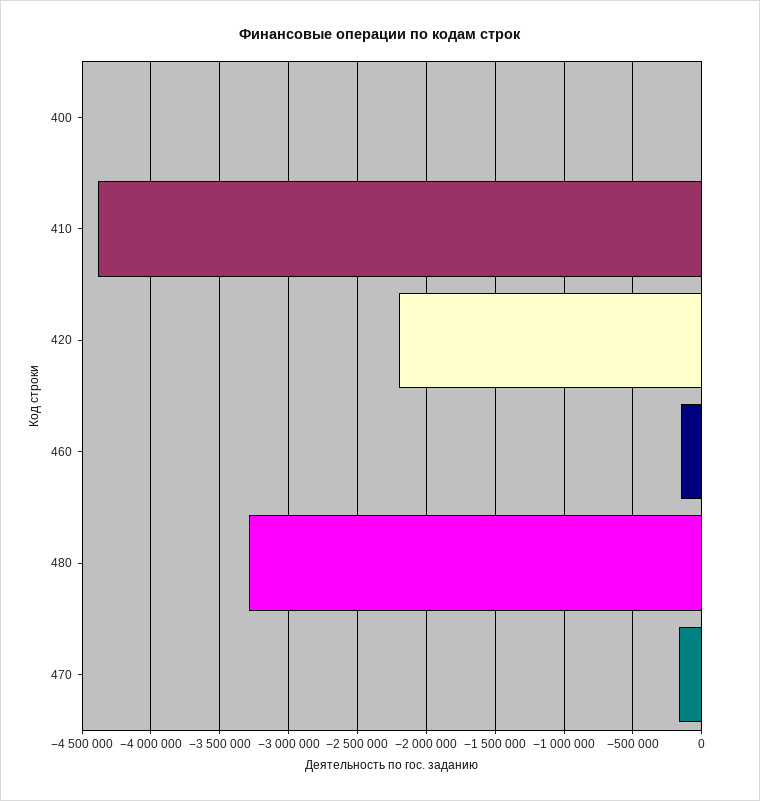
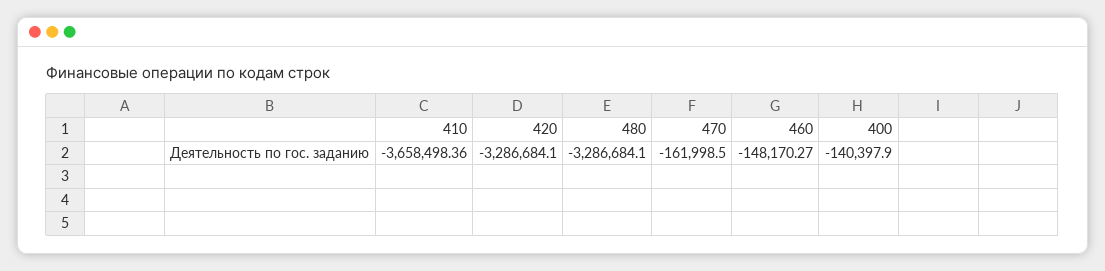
  {
-   "400": 0,
+   "400": -140397.9,
-   "410": -4400000,
+   "410": -3658498.36,
-   "420": -2200000,
+   "420": -3286684.1,
    "460": -148170.27,
    "480": -3286684.1,
    "470": -161998.5
  }

